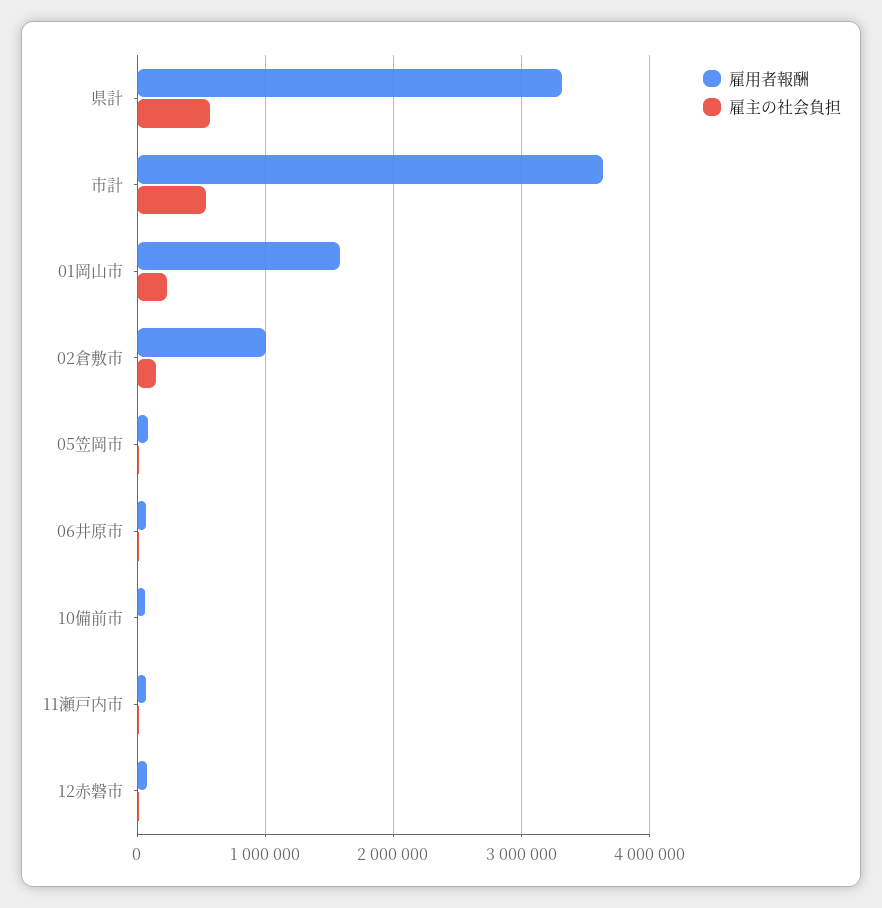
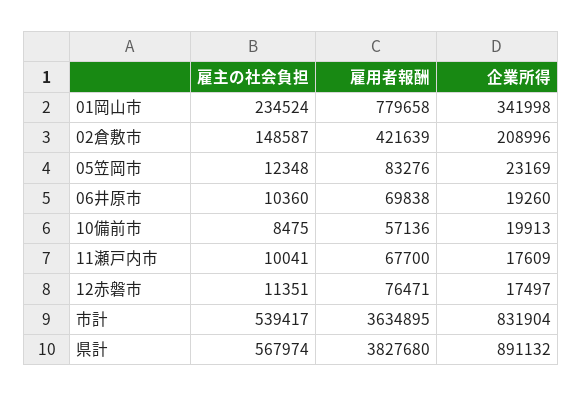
  {
    "雇用者報酬": {
-     "県計": 3300000,
+     "県計": 3827680,
      "市計": 3634895,
-     "01岡山市": 1600000,
+     "01岡山市": 779658,
-     "02倉敷市": 1000000,
+     "02倉敷市": 421639,
      "05笠岡市": 83276,
      "06井原市": 69838,
      "10備前市": 57136,
      "11瀬戸内市": 67700,
      "12赤磐市": 76471
    },
    "雇主の社会負担": {
      "県計": 567974,
      "市計": 539417,
      "01岡山市": 234524,
      "02倉敷市": 148587,
      "05笠岡市": 12348,
      "06井原市": 10360,
      "10備前市": 8475,
      "11瀬戸内市": 10041,
      "12赤磐市": 11351
-   }
+   },
+   "企業所得": {
+     "01岡山市": 341998,
+     "02倉敷市": 208996,
+     "05笠岡市": 23169,
+     "06井原市": 19260,
+     "10備前市": 19913,
+     "11瀬戸内市": 17609,
+     "12赤磐市": 17497,
+     "市計": 831904,
+     "県計": 891132
+   }
  }

